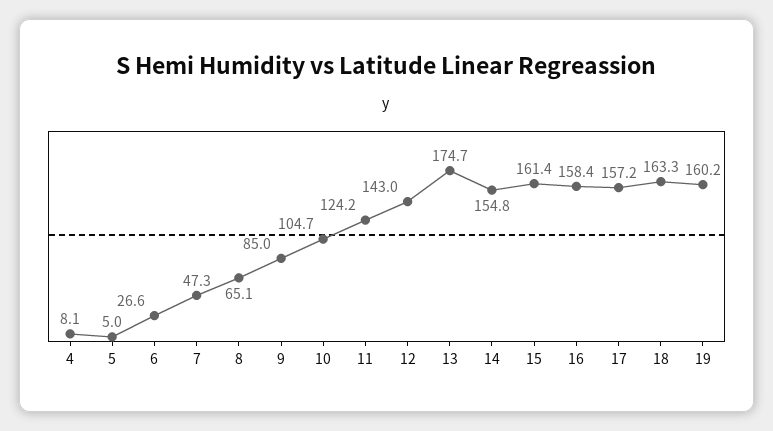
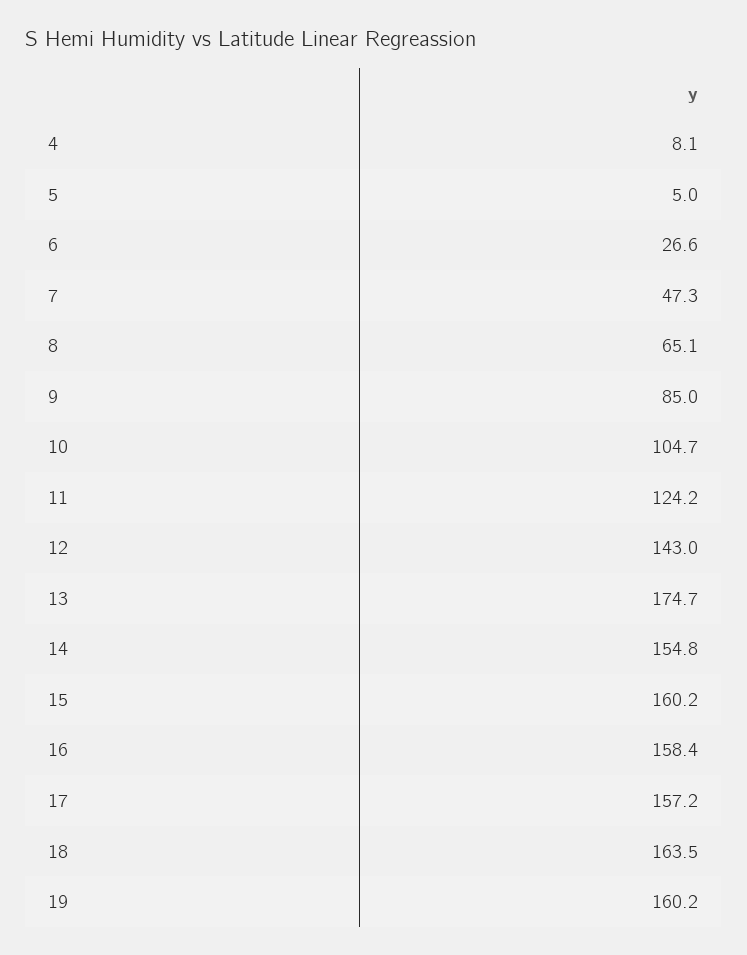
  {
    "4": 8.1,
    "5": 5,
    "6": 26.6,
    "7": 47.3,
    "8": 65.1,
    "9": 85,
    "10": 104.7,
    "11": 124.2,
    "12": 143,
    "13": 174.7,
    "14": 154.8,
-   "15": 161.4,
+   "15": 160.2,
    "16": 158.4,
    "17": 157.2,
-   "18": 163.3,
+   "18": 163.5,
    "19": 160.2
  }

